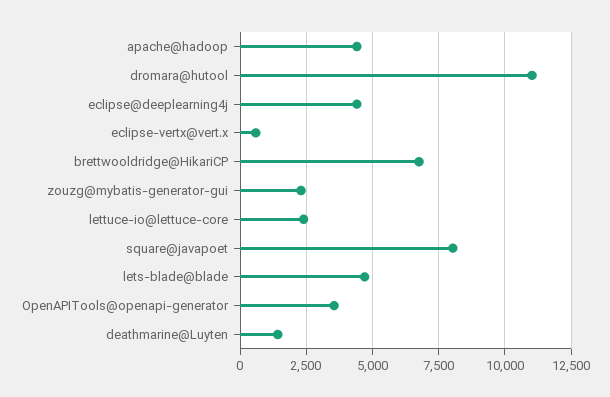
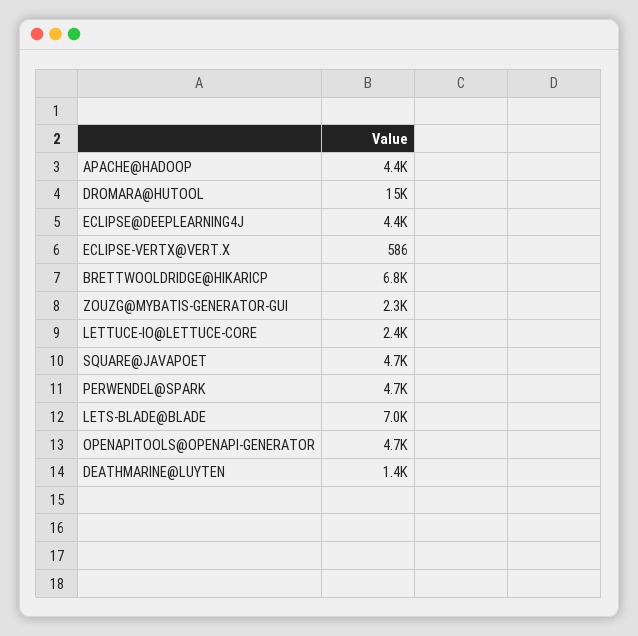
  {
    "apache@hadoop": 4400,
-   "dromara@hutool": 11000,
+   "dromara@hutool": 15000,
    "eclipse@deeplearning4j": 4400,
    "eclipse-vertx@vert.x": 586,
    "brettwooldridge@HikariCP": 6800,
    "zouzg@mybatis-generator-gui": 2300,
    "lettuce-io@lettuce-core": 2400,
-   "square@javapoet": 8000,
+   "square@javapoet": 4700,
-   "lets-blade@blade": 4750,
+   "lets-blade@blade": 7000,
-   "OpenAPITools@openapi-generator": 3500,
+   "OpenAPITools@openapi-generator": 4700,
-   "deathmarine@Luyten": 1400
+   "deathmarine@Luyten": 1400,
+   "PERWENDEL@SPARK": 4700
  }

